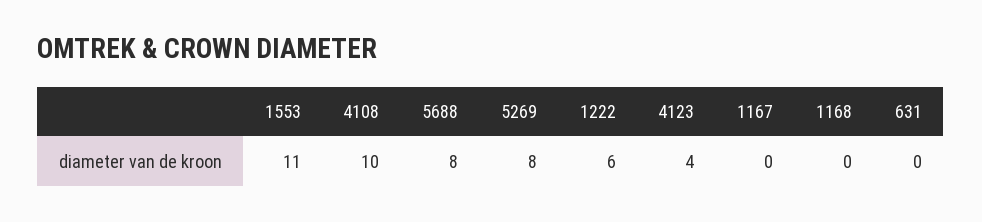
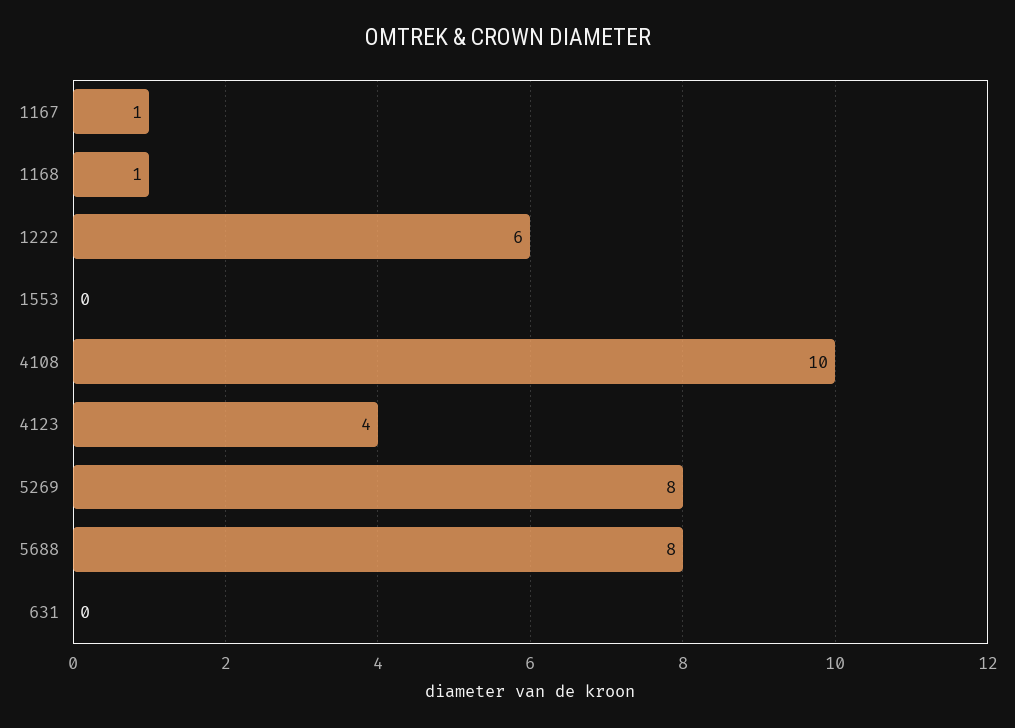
  {
-   "1553": 11,
+   "1553": 0,
    "4108": 10,
    "5688": 8,
    "5269": 8,
    "1222": 6,
    "4123": 4,
-   "1167": 0,
+   "1167": 1,
-   "1168": 0,
+   "1168": 1,
    "631": 0
  }

